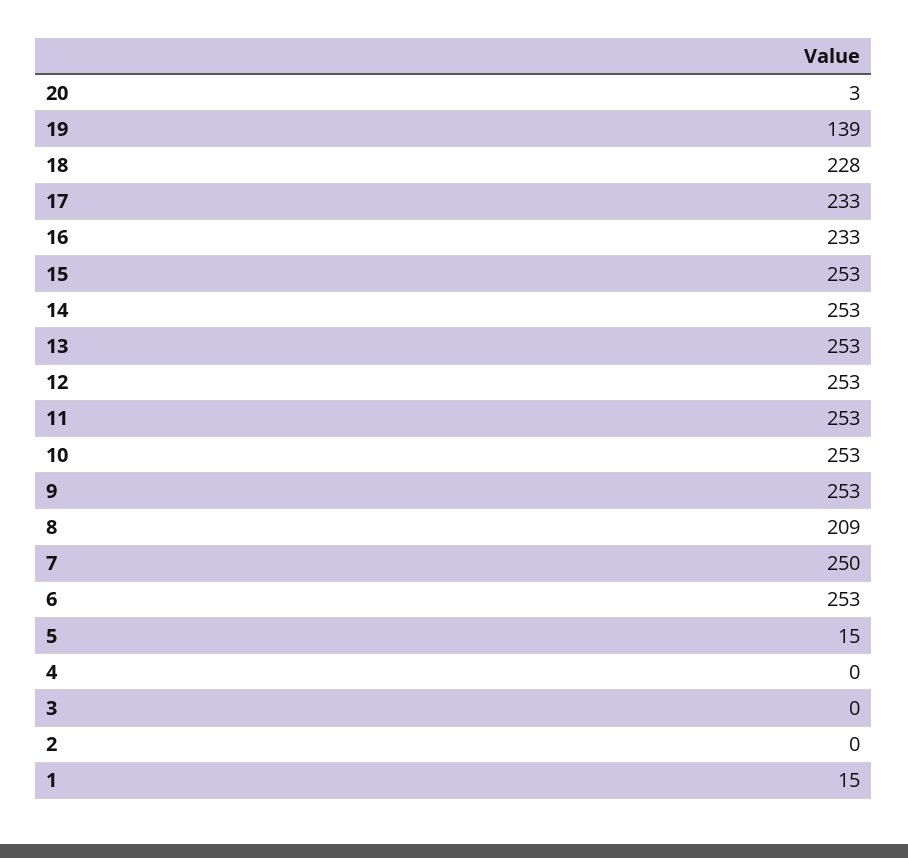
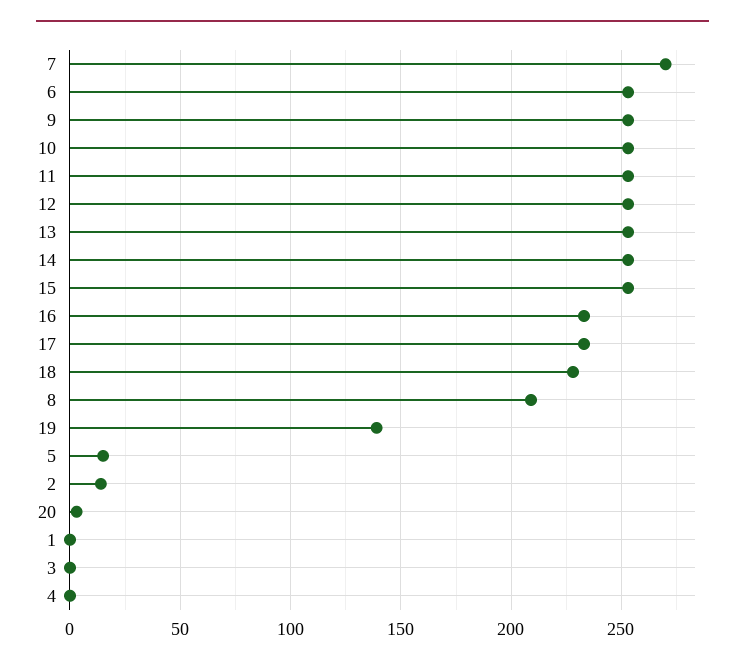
  {
    "20": 3,
    "19": 139,
    "18": 228,
    "17": 233,
    "16": 233,
    "15": 253,
    "14": 253,
    "13": 253,
    "12": 253,
    "11": 253,
    "10": 253,
    "9": 253,
    "8": 209,
-   "7": 250,
+   "7": 270,
    "6": 253,
    "5": 15,
    "4": 0,
    "3": 0,
-   "2": 0,
+   "2": 15,
-   "1": 15
+   "1": 0
  }

